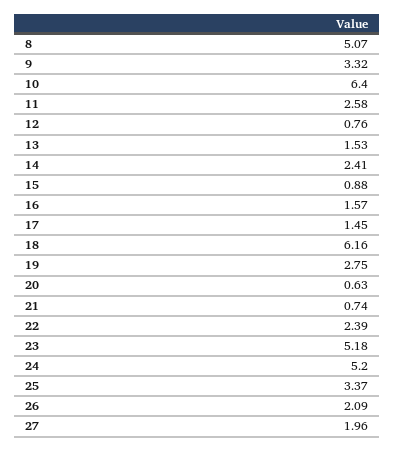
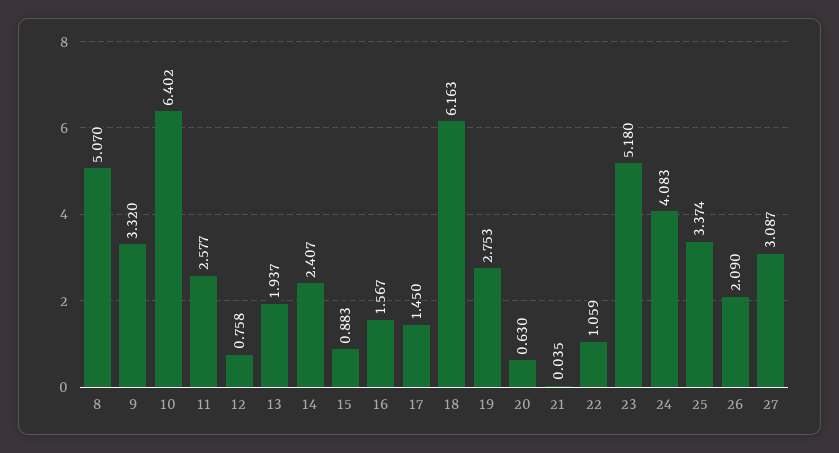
  {
    "8": 5.07,
    "9": 3.32,
    "10": 6.402,
    "11": 2.577,
    "12": 0.758,
-   "13": 1.53,
+   "13": 1.937,
    "14": 2.407,
    "15": 0.883,
    "16": 1.567,
    "17": 1.45,
    "18": 6.163,
    "19": 2.753,
    "20": 0.63,
-   "21": 0.74,
+   "21": 0.035,
-   "22": 2.39,
+   "22": 1.059,
    "23": 5.18,
-   "24": 5.2,
+   "24": 4.083,
    "25": 3.374,
    "26": 2.09,
-   "27": 1.96
+   "27": 3.087
  }

